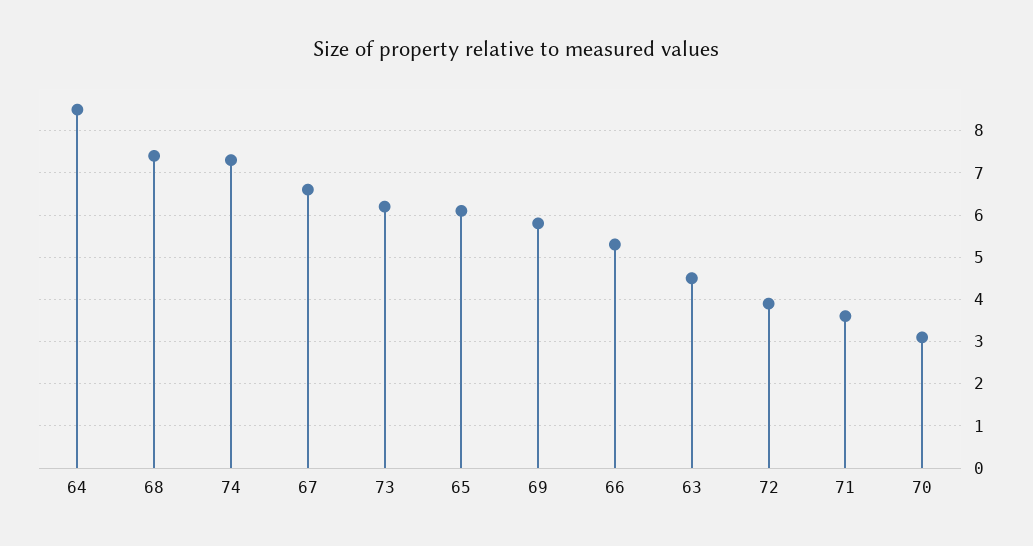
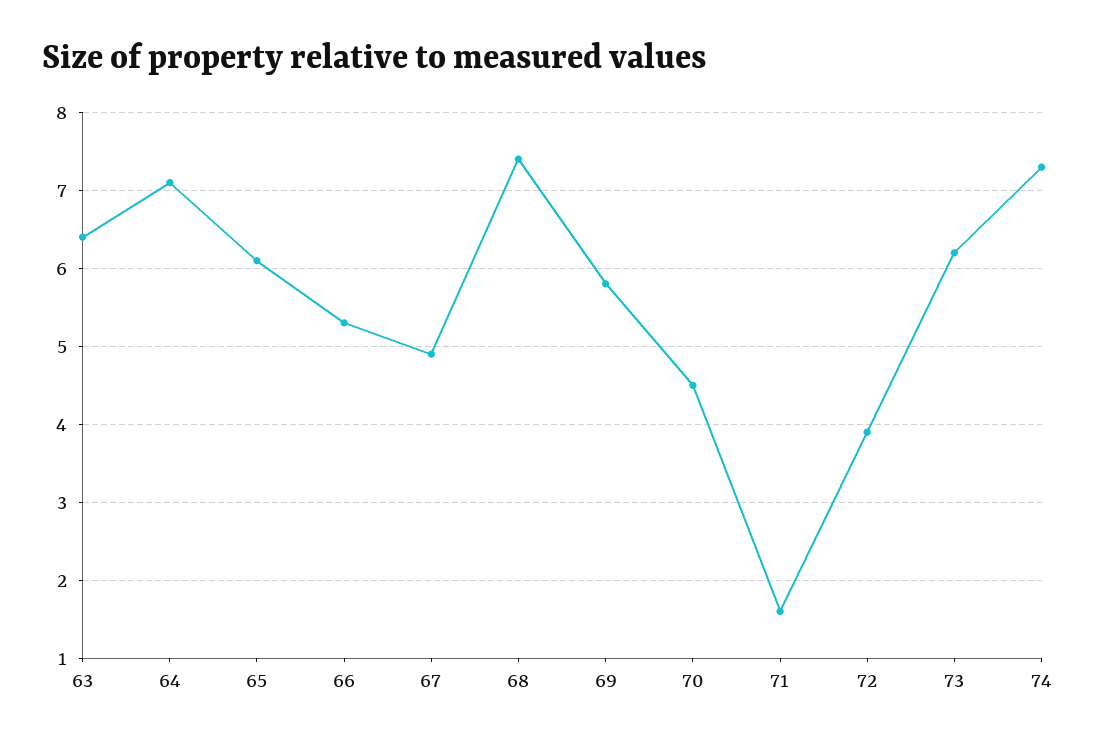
  {
-   "64": 8.5,
+   "64": 7.1,
    "68": 7.4,
    "74": 7.3,
-   "67": 6.5,
+   "67": 4.9,
    "73": 6.2,
    "65": 6.1,
    "69": 5.8,
    "66": 5.3,
-   "63": 4.5,
+   "63": 6.4,
    "72": 3.9,
-   "71": 3.5,
+   "71": 1.6,
-   "70": 3
+   "70": 4.5
  }

